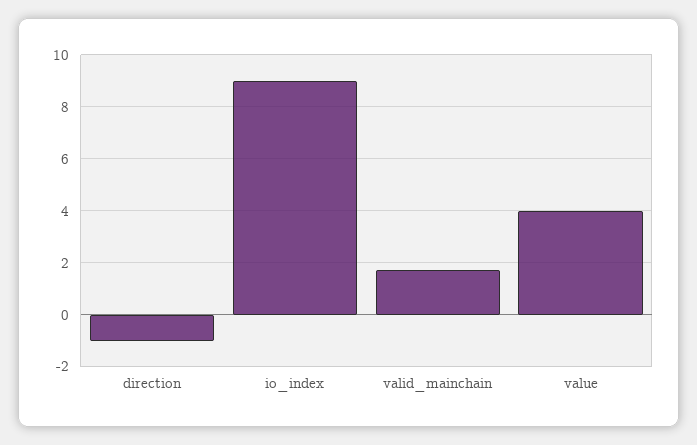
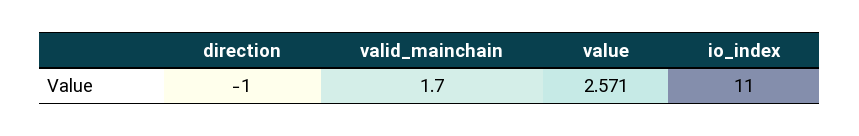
  {
    "direction": -1,
-   "io_index": 9,
+   "io_index": 11,
    "valid_mainchain": 1.7,
-   "value": 4
+   "value": 2.571
  }

